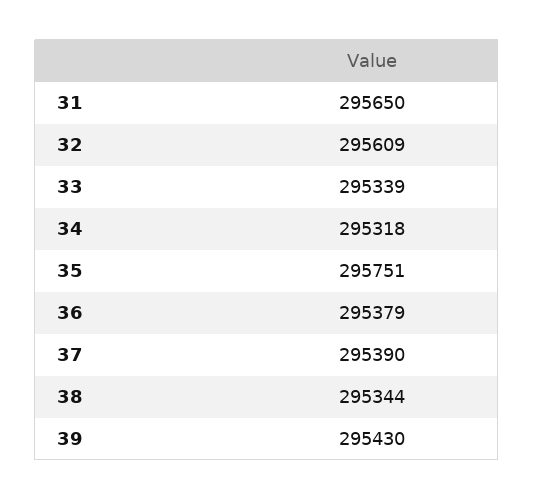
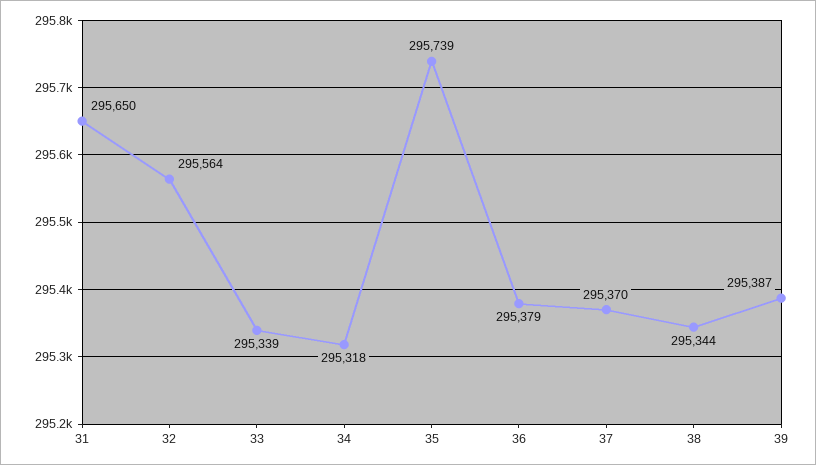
  {
    "31": 295650,
-   "32": 295609,
+   "32": 295564,
    "33": 295339,
    "34": 295318,
-   "35": 295751,
+   "35": 295739,
    "36": 295379,
-   "37": 295390,
+   "37": 295370,
    "38": 295344,
-   "39": 295430
+   "39": 295387
  }

